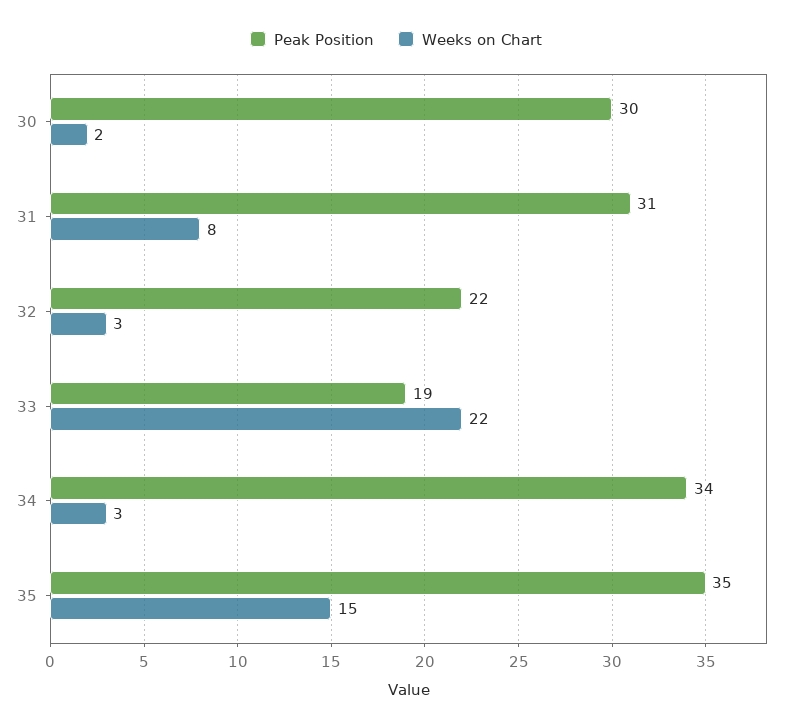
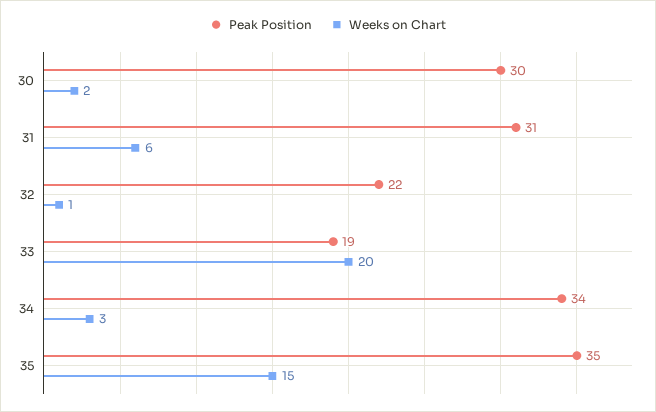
  {
    "Peak Position": {
      "30": 30,
      "31": 31,
      "32": 22,
      "33": 19,
      "34": 34,
      "35": 35
    },
    "Weeks on Chart": {
      "30": 2,
-     "31": 8,
+     "31": 6,
-     "32": 3,
+     "32": 1,
-     "33": 22,
+     "33": 20,
      "34": 3,
      "35": 15
    }
  }

